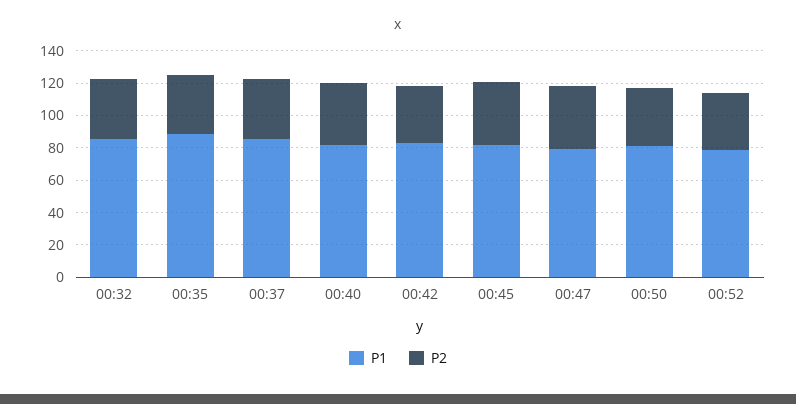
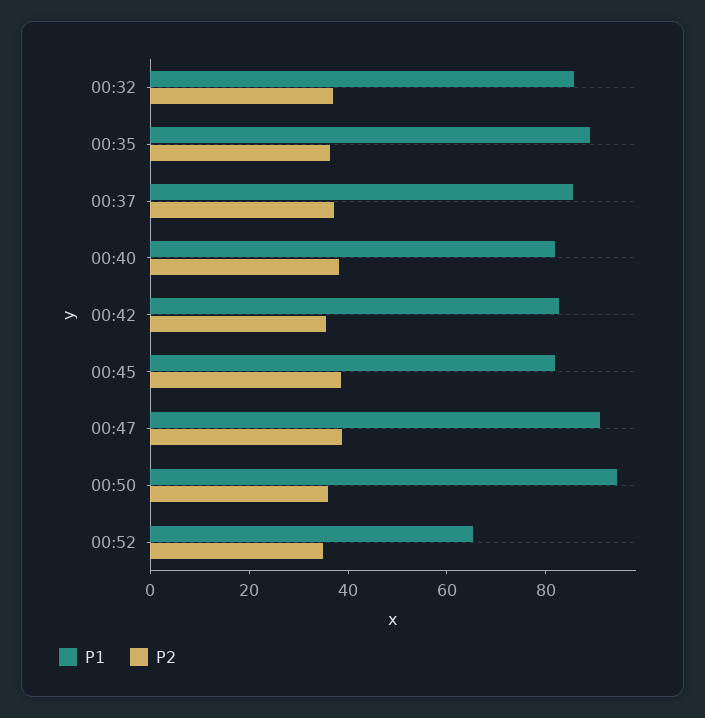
  {
    "P1": {
      "00:32": 85,
      "00:35": 90,
      "00:37": 85,
      "00:40": 80,
      "00:42": 85,
      "00:45": 80,
-     "00:47": 80,
+     "00:47": 90,
-     "00:50": 80,
+     "00:50": 95,
-     "00:52": 80
+     "00:52": 65
    },
    "P2": {
      "00:32": 35,
      "00:35": 35,
      "00:37": 35,
      "00:40": 40,
      "00:42": 35,
      "00:45": 40,
      "00:47": 40,
      "00:50": 35,
      "00:52": 35
    }
  }

